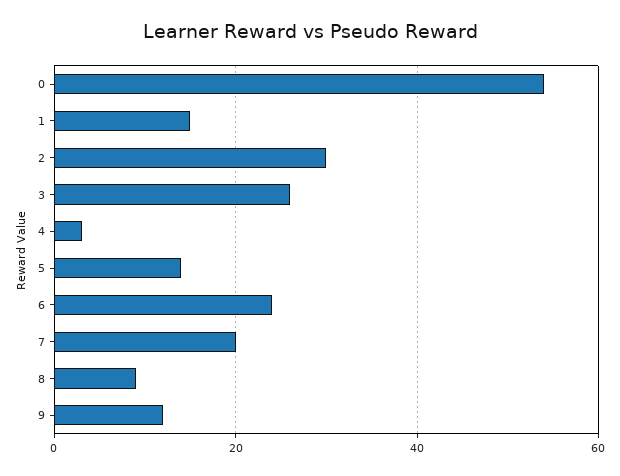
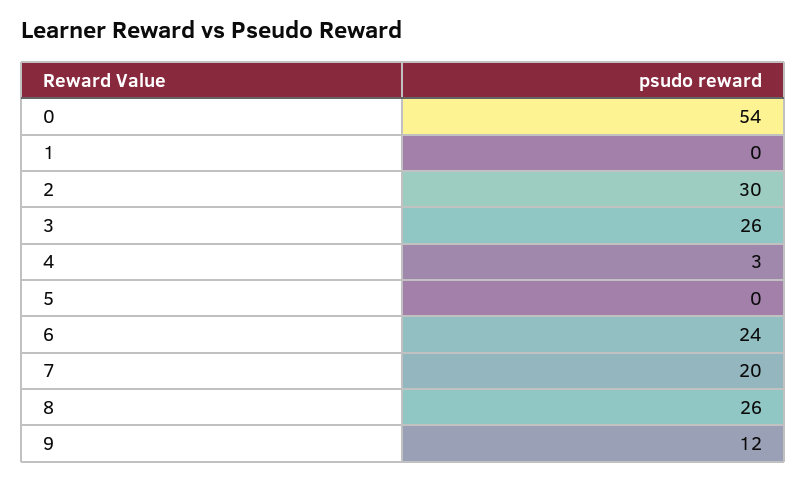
  {
    "0": 54,
-   "1": 15,
+   "1": 0,
    "2": 30,
    "3": 26,
    "4": 3,
-   "5": 15,
+   "5": 0,
    "6": 24,
    "7": 20,
-   "8": 10,
+   "8": 26,
    "9": 12
  }

